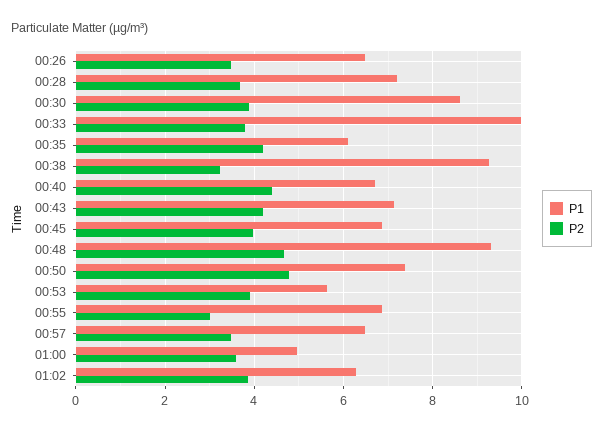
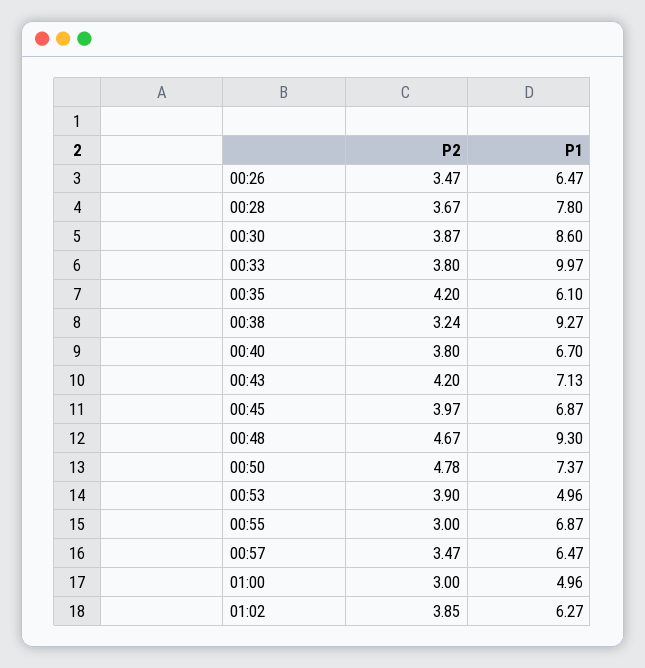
  {
    "P1": {
      "00:26": 6.47,
-     "00:28": 7.2,
+     "00:28": 7.8,
      "00:30": 8.6,
      "00:33": 9.97,
      "00:35": 6.1,
      "00:38": 9.27,
      "00:40": 6.7,
      "00:43": 7.13,
      "00:45": 6.87,
      "00:48": 9.3,
      "00:50": 7.37,
-     "00:53": 5.6,
+     "00:53": 4.96,
      "00:55": 6.87,
      "00:57": 6.47,
      "01:00": 4.96,
      "01:02": 6.27
    },
    "P2": {
      "00:26": 3.47,
      "00:28": 3.67,
      "00:30": 3.87,
      "00:33": 3.8,
      "00:35": 4.2,
      "00:38": 3.24,
-     "00:40": 4.4,
+     "00:40": 3.8,
      "00:43": 4.2,
      "00:45": 3.97,
      "00:48": 4.67,
      "00:50": 4.78,
      "00:53": 3.9,
      "00:55": 3,
      "00:57": 3.47,
-     "01:00": 3.6,
+     "01:00": 3,
      "01:02": 3.85
    }
  }

